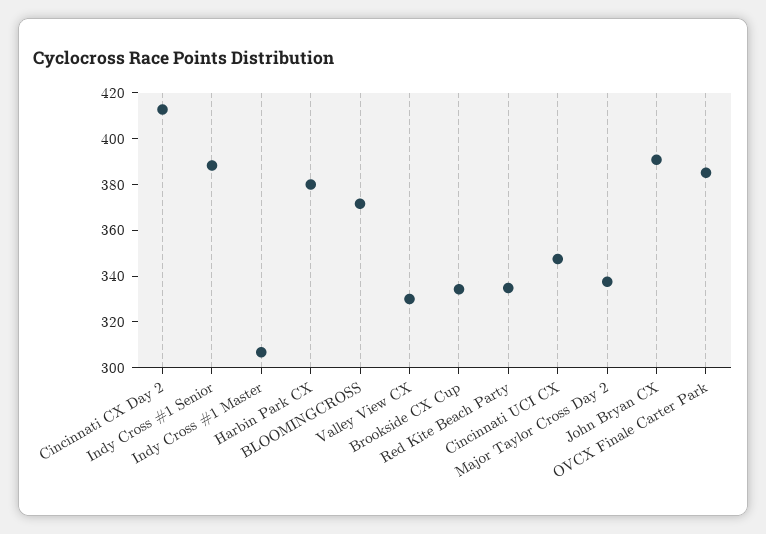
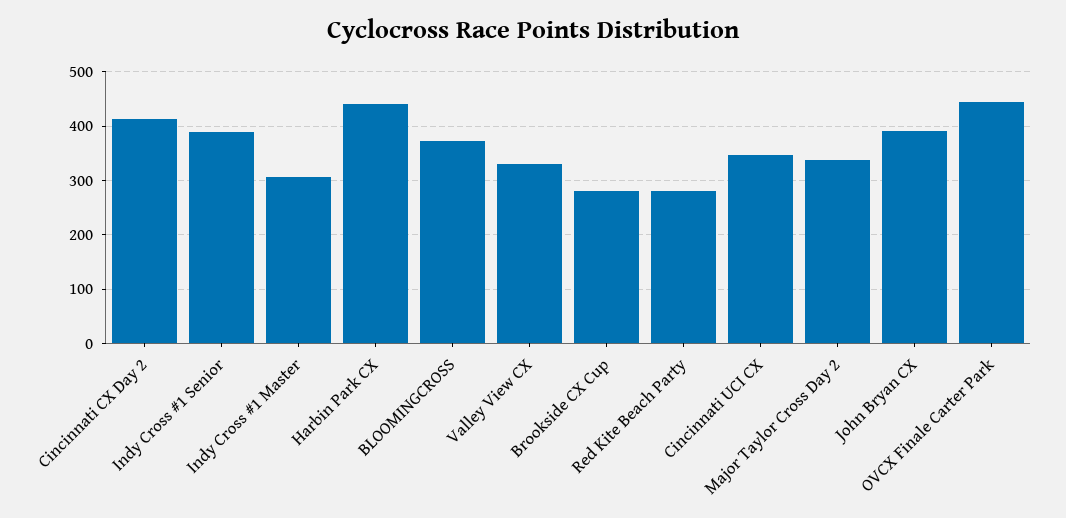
  {
    "Cincinnati CX Day 2": 415,
    "Indy Cross #1 Senior": 390,
    "Indy Cross #1 Master": 305,
-   "Harbin Park CX": 380,
+   "Harbin Park CX": 440,
    "BLOOMINGCROSS": 370,
    "Valley View CX": 330,
-   "Brookside CX Cup": 335,
+   "Brookside CX Cup": 280,
-   "Red Kite Beach Party": 335,
+   "Red Kite Beach Party": 280,
    "Cincinnati UCI CX": 350,
    "Major Taylor Cross Day 2": 340,
    "John Bryan CX": 390,
-   "OVCX Finale Carter Park": 385
+   "OVCX Finale Carter Park": 440
  }

